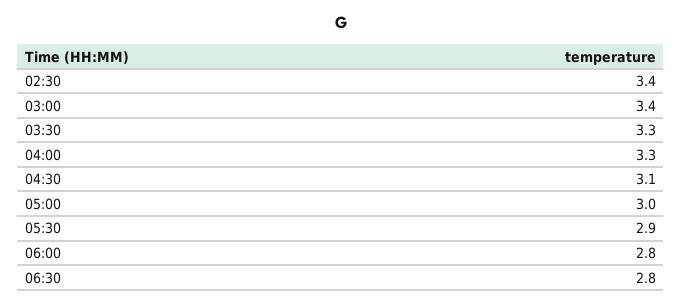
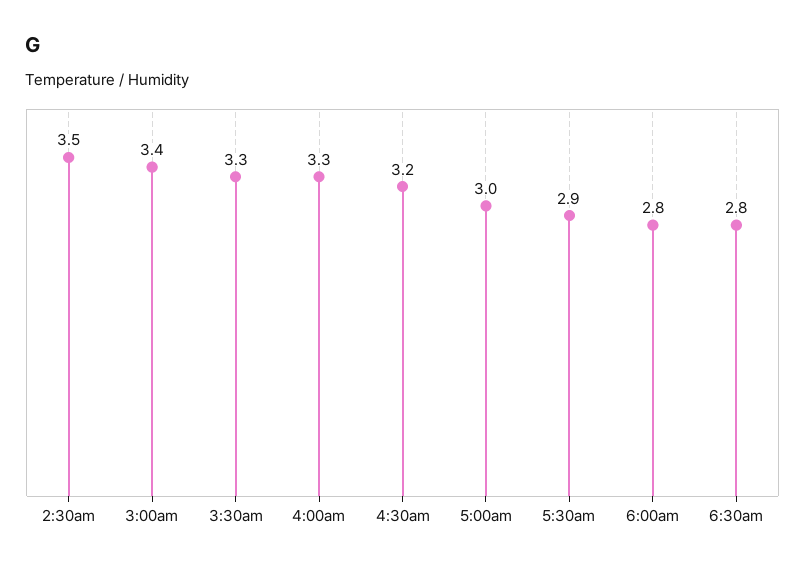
  {
-   "02:30": 3.4,
+   "02:30": 3.5,
    "03:00": 3.4,
    "03:30": 3.3,
    "04:00": 3.3,
-   "04:30": 3.1,
+   "04:30": 3.2,
    "05:00": 3,
    "05:30": 2.9,
    "06:00": 2.8,
    "06:30": 2.8
  }

